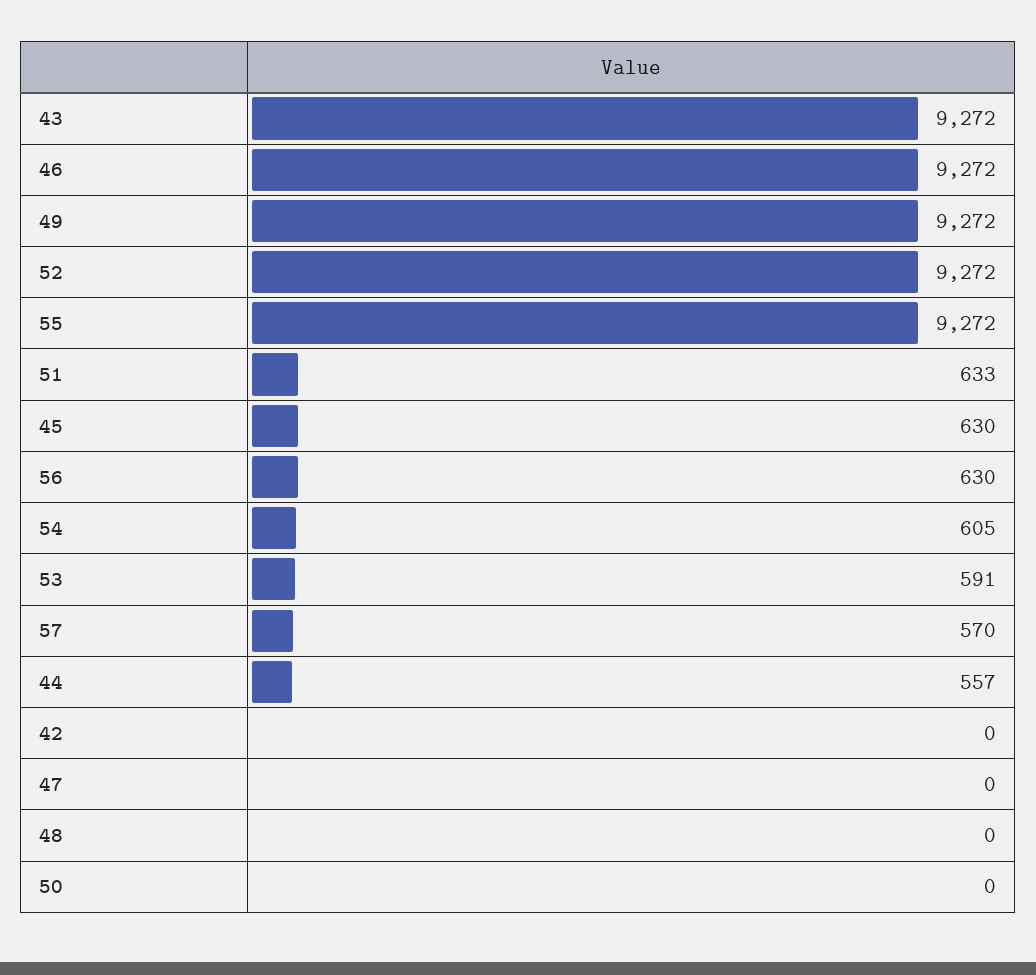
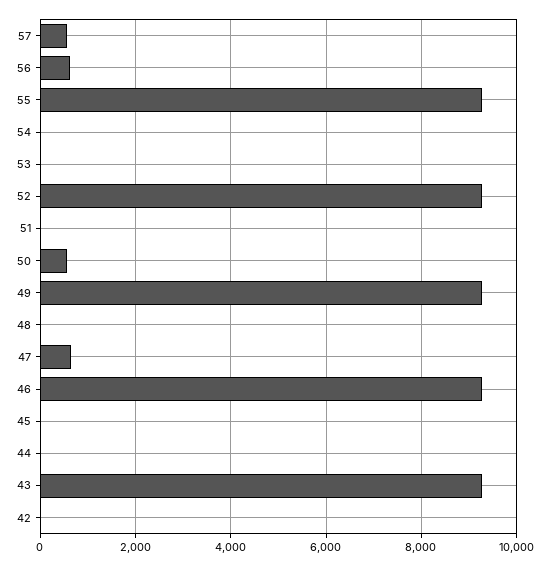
  {
    "43": 9272,
    "46": 9272,
    "49": 9272,
    "52": 9272,
    "55": 9272,
-   "51": 633,
+   "51": 0,
-   "45": 630,
+   "45": 0,
    "56": 630,
-   "54": 605,
+   "54": 0,
-   "53": 591,
+   "53": 0,
    "57": 570,
-   "44": 557,
+   "44": 0,
    "42": 0,
-   "47": 0,
+   "47": 600,
    "48": 0,
-   "50": 0
+   "50": 600
  }

